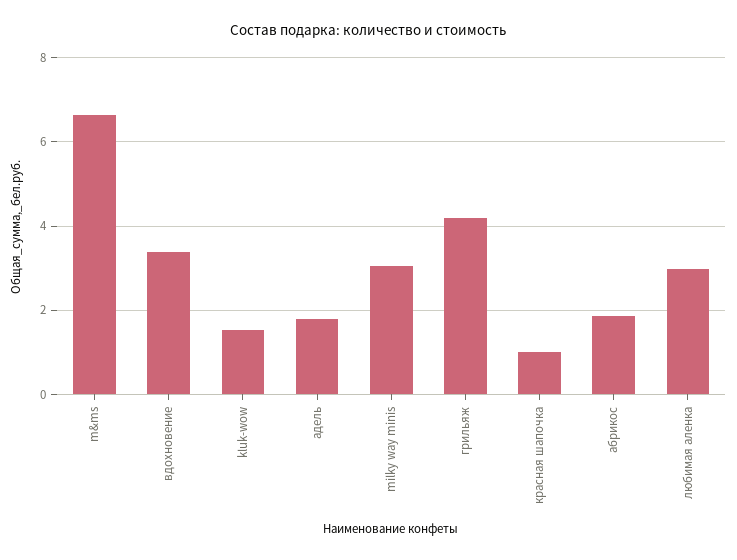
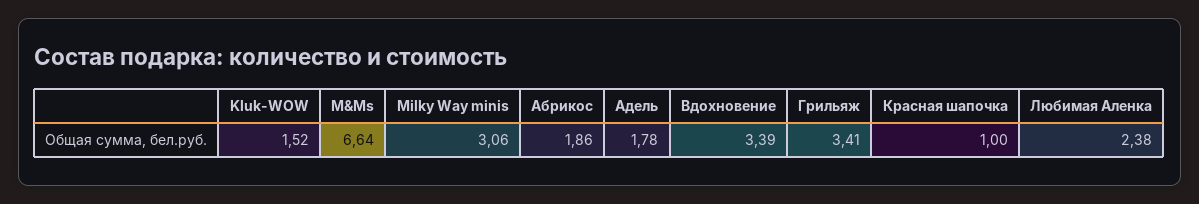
  {
    "m&ms": 6.64,
    "вдохновение": 3.39,
    "kluk-wow": 1.52,
    "адель": 1.78,
    "milky way minis": 3.06,
-   "грильяж": 4.2,
+   "грильяж": 3.41,
    "красная шапочка": 1,
    "абрикос": 1.86,
-   "любимая аленка": 3
+   "любимая аленка": 2.38
  }

